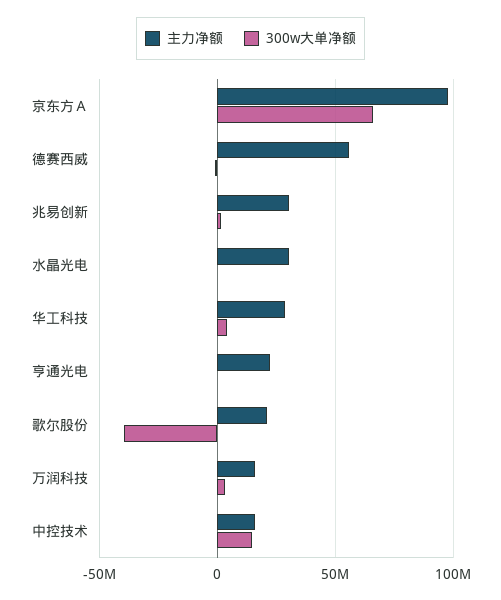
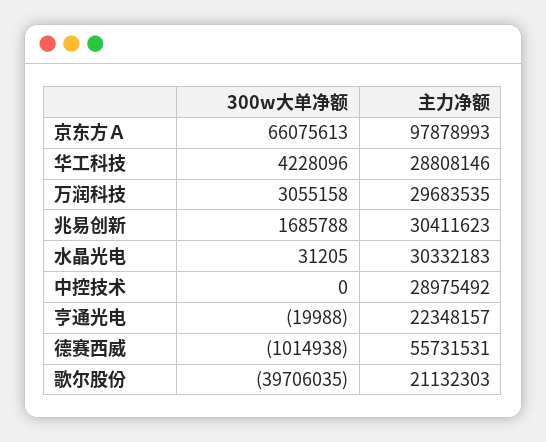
  {
    "主力净额": {
      "京东方Ａ": 97878993,
      "德赛西威": 55731531,
      "兆易创新": 30411623,
      "水晶光电": 30332183,
      "华工科技": 28808146,
      "亨通光电": 22348157,
      "歌尔股份": 21132303,
-     "万润科技": 15000000,
+     "万润科技": 29683535,
-     "中控技术": 15000000
+     "中控技术": 28975492
    },
    "300w大单净额": {
      "京东方Ａ": 66075613,
      "德赛西威": -1014938,
      "兆易创新": 1685788,
      "水晶光电": 31205,
      "华工科技": 4228096,
      "亨通光电": -19988,
      "歌尔股份": -39706035,
      "万润科技": 3055158,
-     "中控技术": 15000000
+     "中控技术": 0
    }
  }

